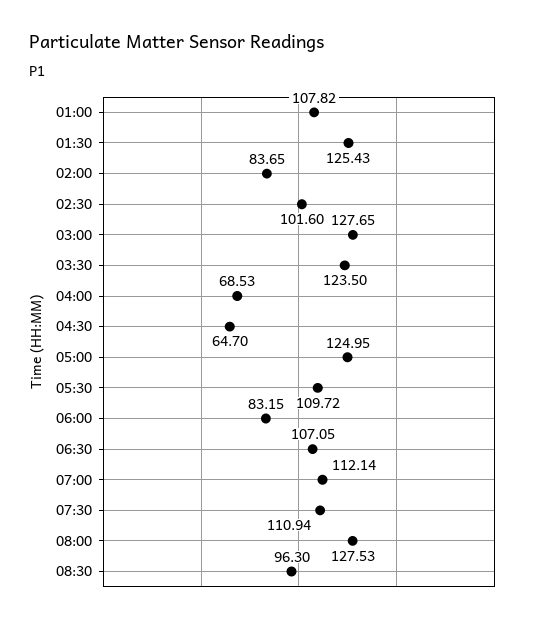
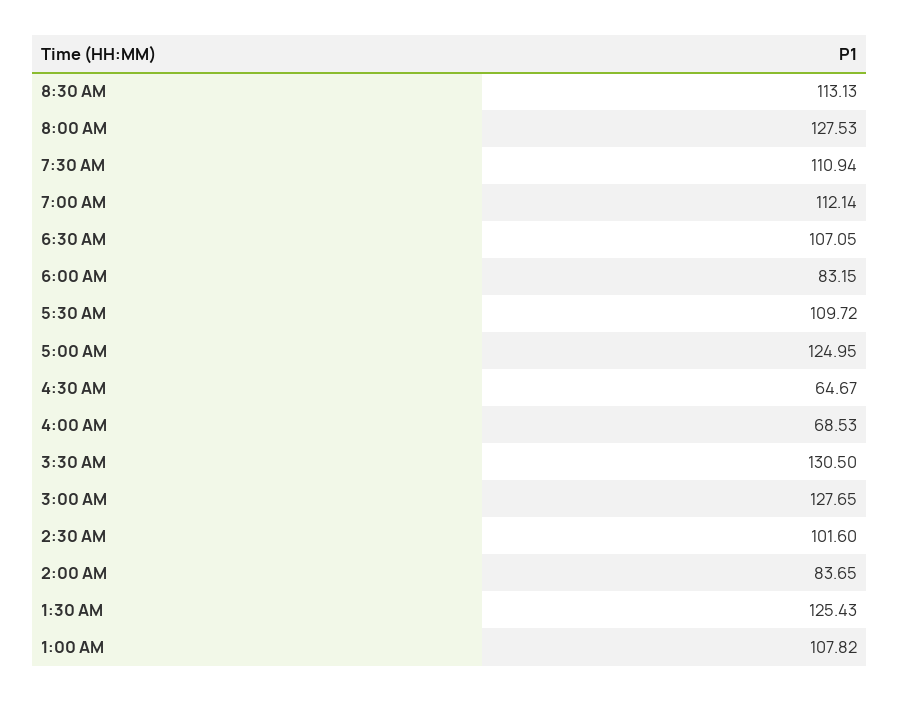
  {
    "01:00": 107.82,
    "01:30": 125.43,
    "02:00": 83.65,
    "02:30": 101.6,
    "03:00": 127.65,
-   "03:30": 123.5,
+   "03:30": 130.5,
    "04:00": 68.53,
-   "04:30": 64.7,
+   "04:30": 64.67,
    "05:00": 124.95,
    "05:30": 109.72,
    "06:00": 83.15,
    "06:30": 107.05,
    "07:00": 112.14,
    "07:30": 110.94,
    "08:00": 127.53,
-   "08:30": 96.3
+   "08:30": 113.13
  }

